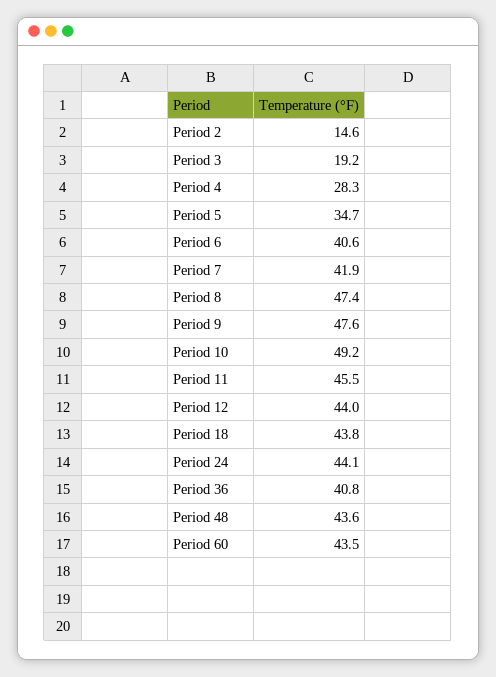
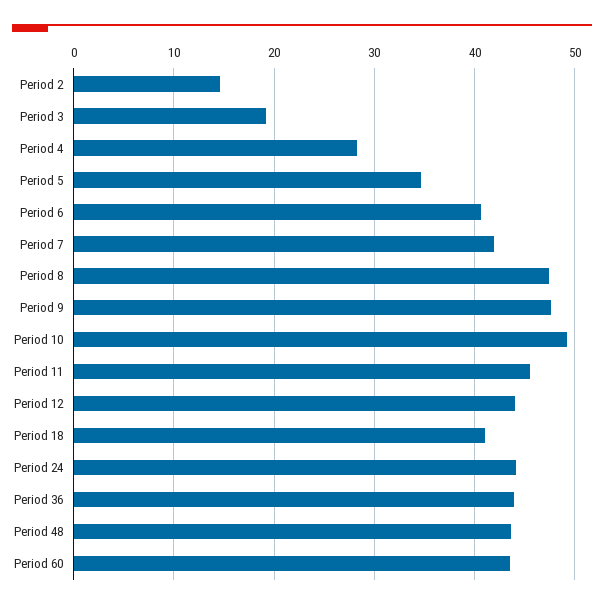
  {
    "Period 2": 14.6,
    "Period 3": 19.2,
    "Period 4": 28.3,
    "Period 5": 34.7,
    "Period 6": 40.6,
    "Period 7": 41.9,
    "Period 8": 47.4,
    "Period 9": 47.6,
    "Period 10": 49.2,
    "Period 11": 45.5,
    "Period 12": 44,
-   "Period 18": 43.8,
+   "Period 18": 41,
    "Period 24": 44.1,
-   "Period 36": 40.8,
+   "Period 36": 44,
    "Period 48": 43.6,
    "Period 60": 43.5
  }

